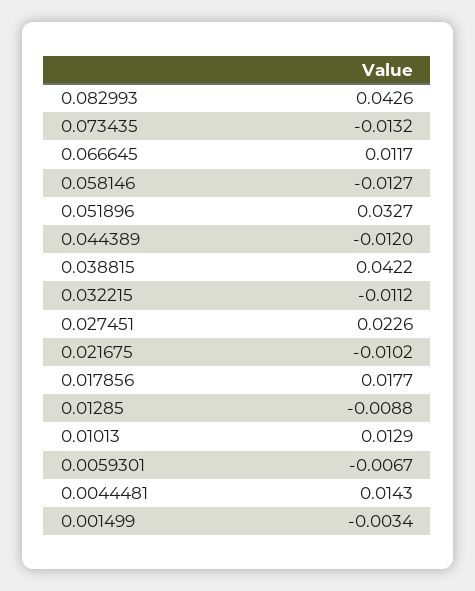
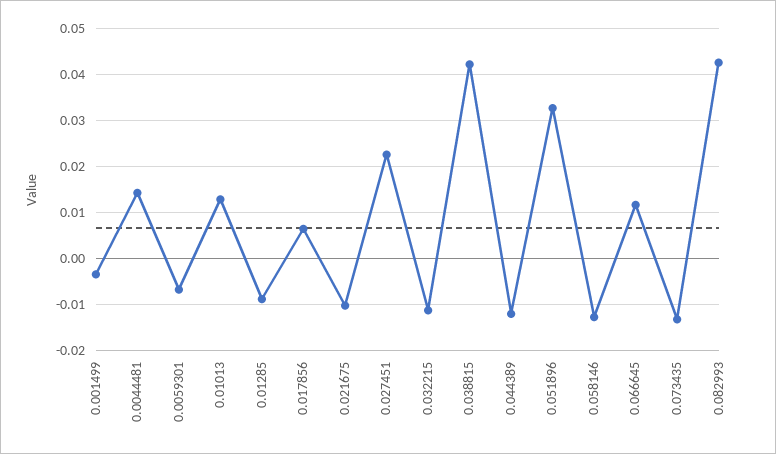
  {
    "0.082993": 0.0426,
    "0.073435": -0.0132,
    "0.066645": 0.0117,
    "0.058146": -0.0127,
    "0.051896": 0.0327,
    "0.044389": -0.012,
    "0.038815": 0.0422,
    "0.032215": -0.0112,
    "0.027451": 0.0226,
    "0.021675": -0.0102,
-   "0.017856": 0.0177,
+   "0.017856": 0.006,
    "0.01285": -0.0088,
    "0.01013": 0.0129,
    "0.0059301": -0.0067,
    "0.0044481": 0.0143,
    "0.001499": -0.0034
  }

